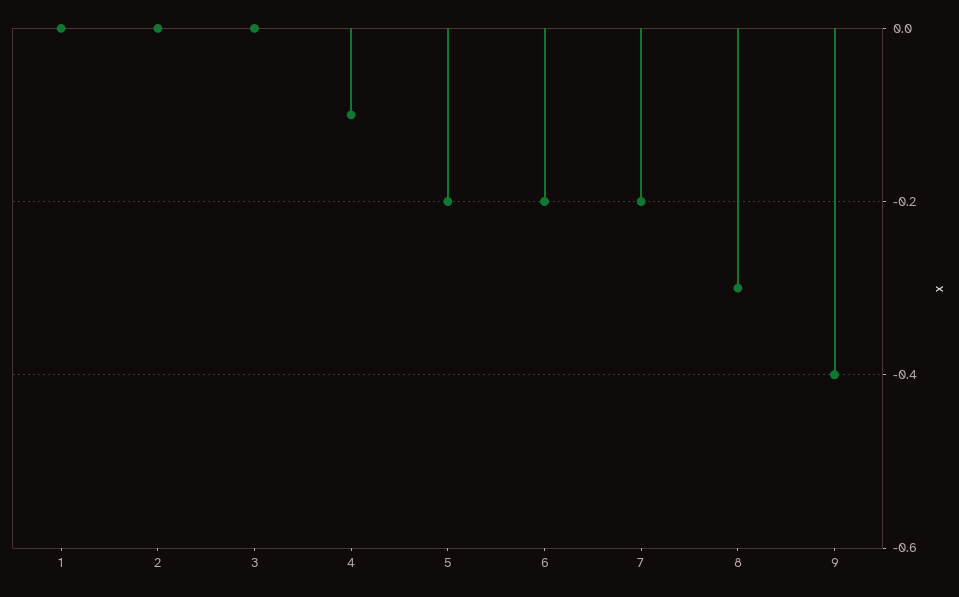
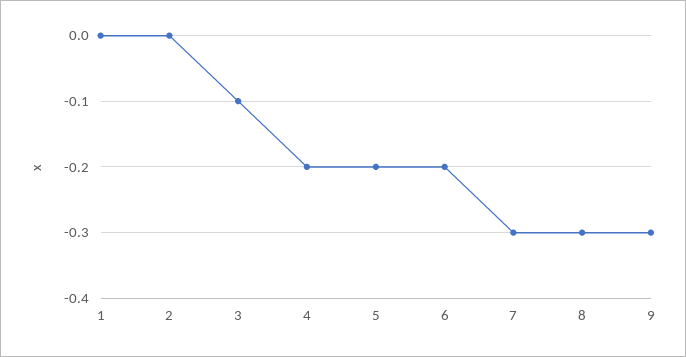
  {
    "1": 0,
    "2": 0,
-   "3": 0,
+   "3": -0.1,
-   "4": -0.1,
+   "4": -0.2,
    "5": -0.2,
    "6": -0.2,
-   "7": -0.2,
+   "7": -0.3,
    "8": -0.3,
-   "9": -0.4
+   "9": -0.3
  }

